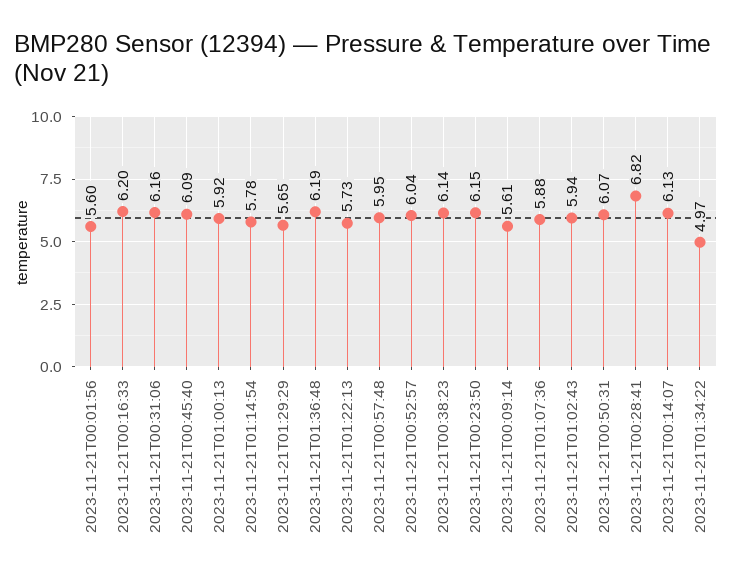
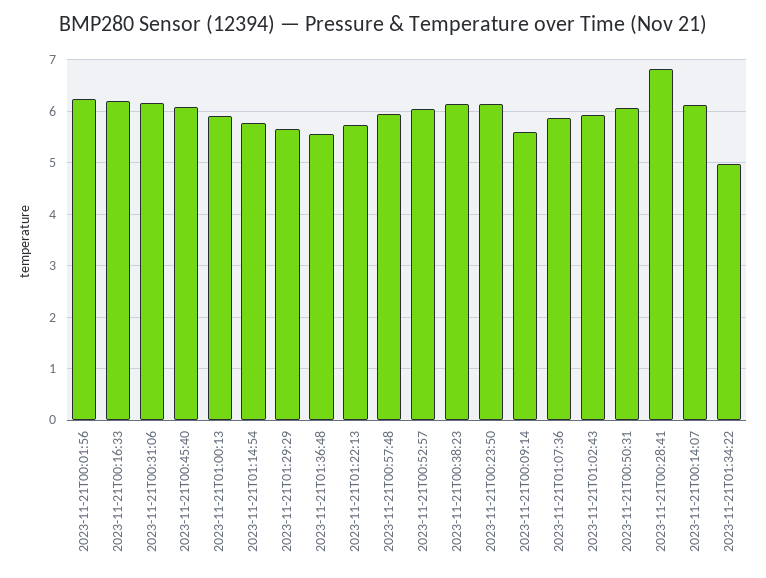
  {
-   "2023-11-21T00:01:56": 5.6,
+   "2023-11-21T00:01:56": 6.2,
    "2023-11-21T00:16:33": 6.2,
    "2023-11-21T00:31:06": 6.16,
    "2023-11-21T00:45:40": 6.09,
    "2023-11-21T01:00:13": 5.92,
    "2023-11-21T01:14:54": 5.78,
    "2023-11-21T01:29:29": 5.65,
-   "2023-11-21T01:36:48": 6.19,
+   "2023-11-21T01:36:48": 5.6,
    "2023-11-21T01:22:13": 5.73,
    "2023-11-21T00:57:48": 5.95,
    "2023-11-21T00:52:57": 6.04,
    "2023-11-21T00:38:23": 6.14,
    "2023-11-21T00:23:50": 6.15,
    "2023-11-21T00:09:14": 5.61,
    "2023-11-21T01:07:36": 5.88,
    "2023-11-21T01:02:43": 5.94,
    "2023-11-21T00:50:31": 6.07,
    "2023-11-21T00:28:41": 6.82,
    "2023-11-21T00:14:07": 6.13,
    "2023-11-21T01:34:22": 4.97
  }

